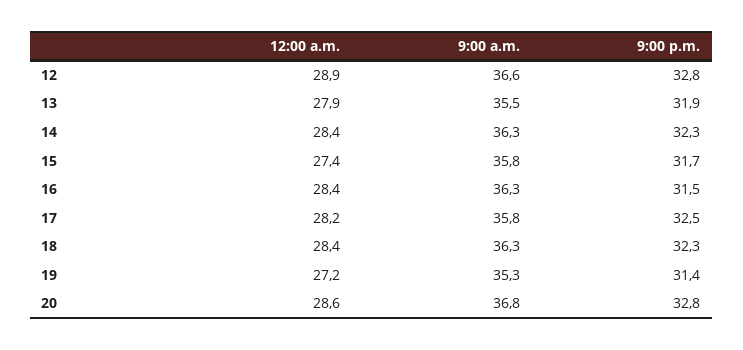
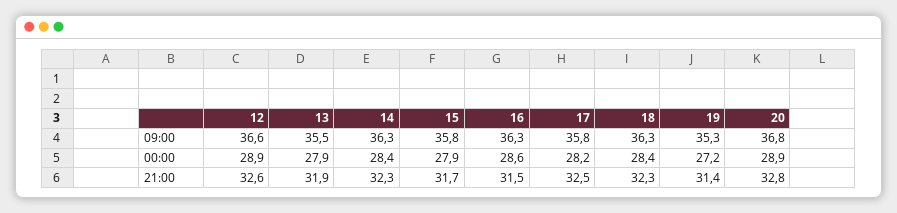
  {
    "12:00 a.m.": {
      "12": 28.9,
      "13": 27.9,
      "14": 28.4,
-     "15": 27.4,
+     "15": 27.9,
-     "16": 28.4,
+     "16": 28.6,
      "17": 28.2,
      "18": 28.4,
      "19": 27.2,
-     "20": 28.6
+     "20": 28.9
    },
    "9:00 a.m.": {
      "12": 36.6,
      "13": 35.5,
      "14": 36.3,
      "15": 35.8,
      "16": 36.3,
      "17": 35.8,
      "18": 36.3,
      "19": 35.3,
      "20": 36.8
    },
    "9:00 p.m.": {
-     "12": 32.8,
+     "12": 32.6,
      "13": 31.9,
      "14": 32.3,
      "15": 31.7,
      "16": 31.5,
      "17": 32.5,
      "18": 32.3,
      "19": 31.4,
      "20": 32.8
    }
  }

